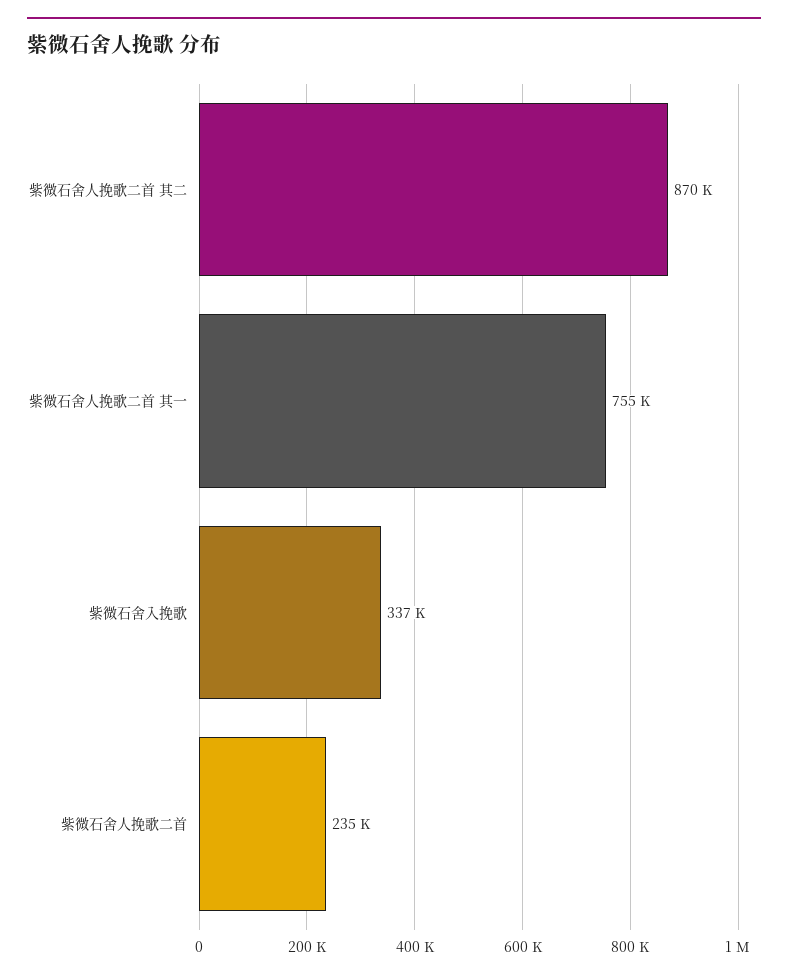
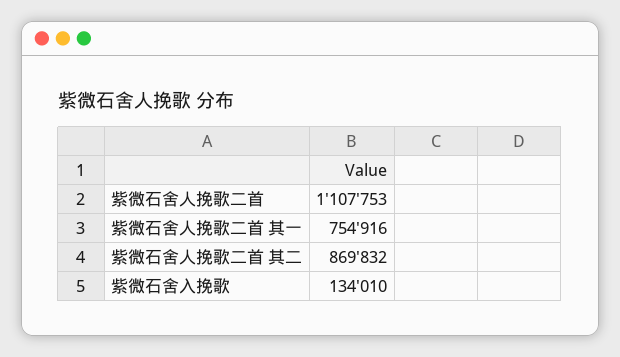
  {
    "紫微石舍人挽歌二首 其二": 869832,
    "紫微石舍人挽歌二首 其一": 754916,
-   "紫微石舍入挽歌": 337000,
+   "紫微石舍入挽歌": 134010,
-   "紫微石舍人挽歌二首": 235000
+   "紫微石舍人挽歌二首": 1107753
  }

